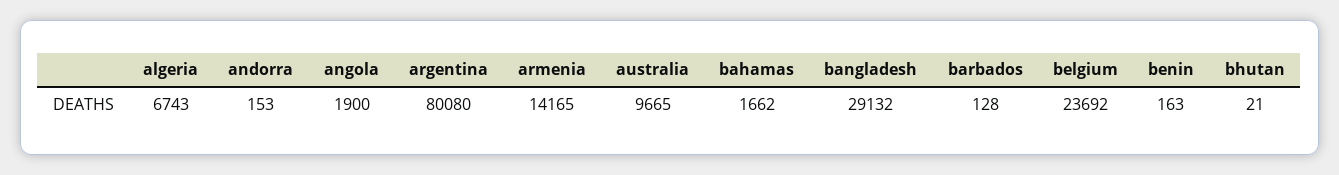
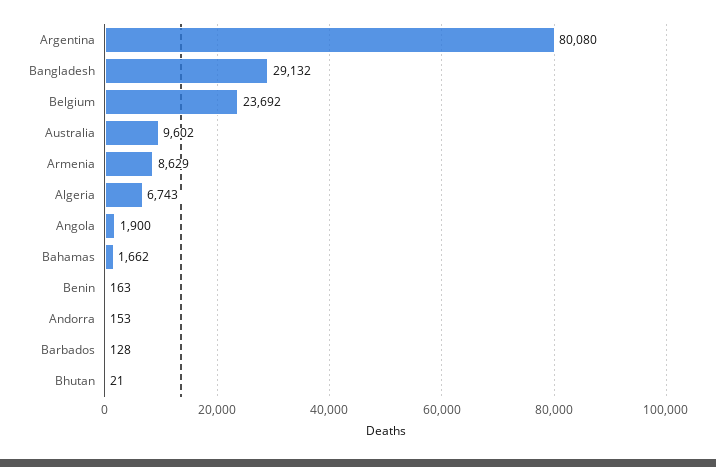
  {
    "algeria": 6743,
    "andorra": 153,
    "angola": 1900,
    "argentina": 80080,
-   "armenia": 14165,
+   "armenia": 8629,
-   "australia": 9665,
+   "australia": 9602,
    "bahamas": 1662,
    "bangladesh": 29132,
    "barbados": 128,
    "belgium": 23692,
    "benin": 163,
    "bhutan": 21
  }

